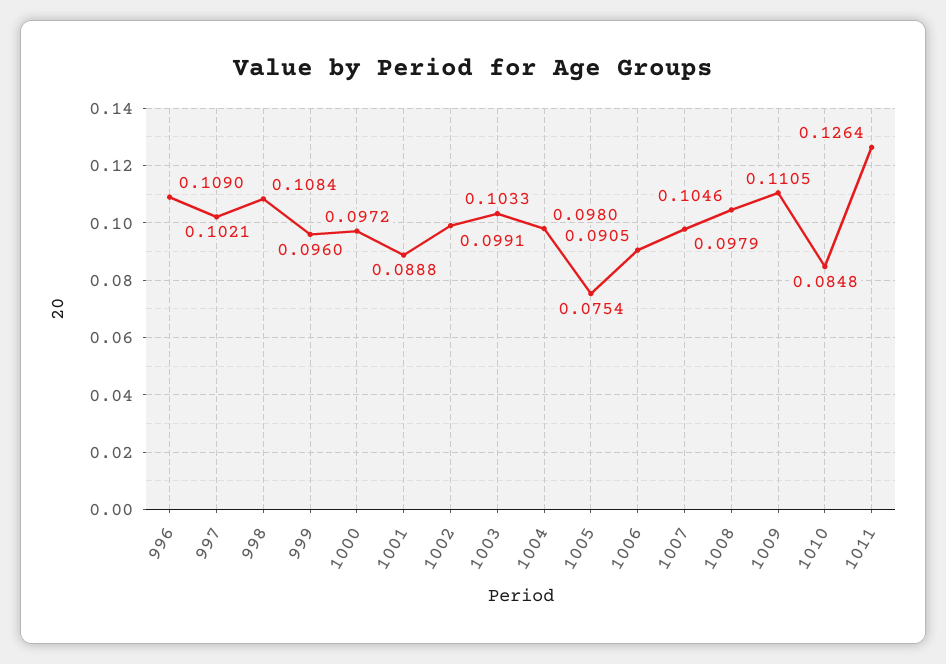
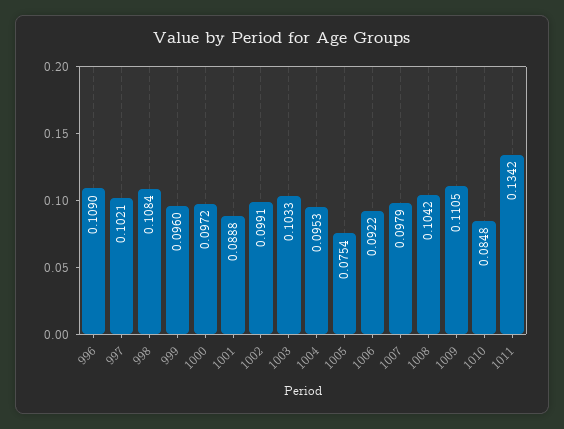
  {
    "996": 0.109,
    "997": 0.1021,
    "998": 0.1084,
    "999": 0.096,
    "1000": 0.0972,
    "1001": 0.0888,
    "1002": 0.0991,
    "1003": 0.1033,
-   "1004": 0.098,
+   "1004": 0.0953,
    "1005": 0.0754,
-   "1006": 0.0905,
+   "1006": 0.0922,
    "1007": 0.0979,
-   "1008": 0.1046,
+   "1008": 0.1042,
    "1009": 0.1105,
    "1010": 0.0848,
-   "1011": 0.1264
+   "1011": 0.1342
  }

